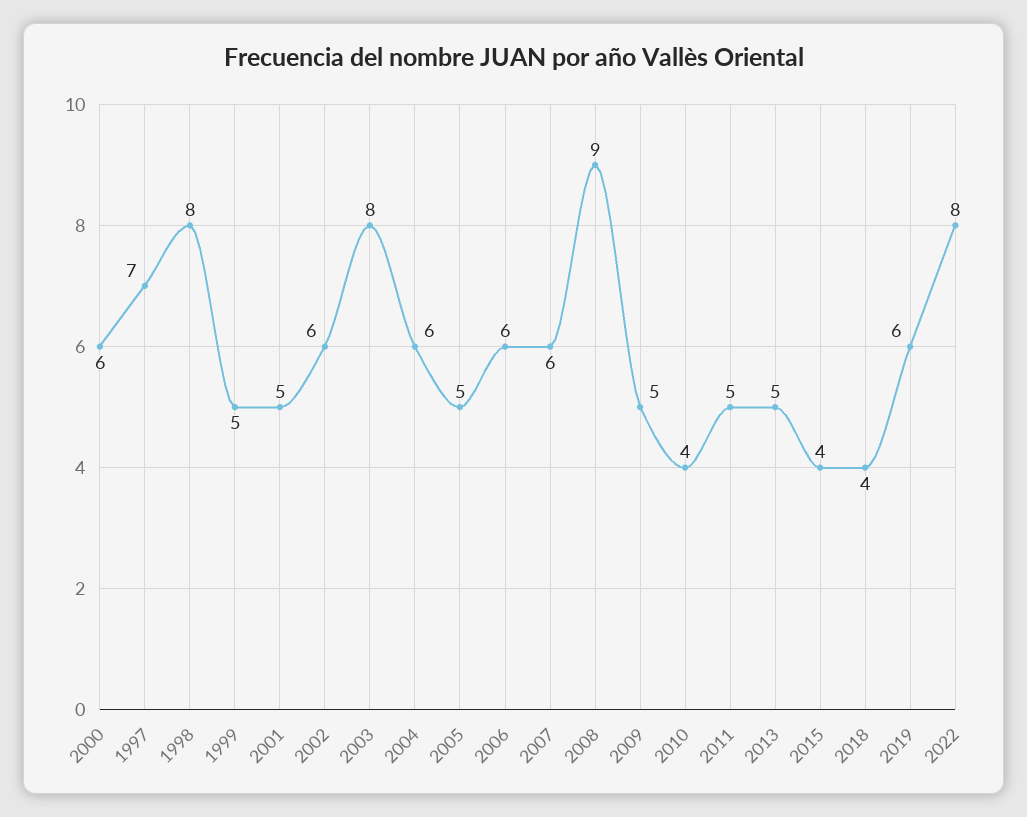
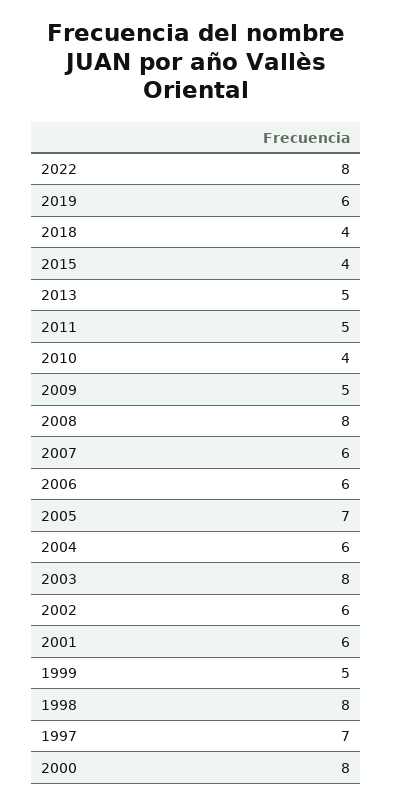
  {
-   "2000": 6,
+   "2000": 8,
    "1997": 7,
    "1998": 8,
    "1999": 5,
-   "2001": 5,
+   "2001": 6,
    "2002": 6,
    "2003": 8,
    "2004": 6,
-   "2005": 5,
+   "2005": 7,
    "2006": 6,
    "2007": 6,
-   "2008": 9,
+   "2008": 8,
    "2009": 5,
    "2010": 4,
    "2011": 5,
    "2013": 5,
    "2015": 4,
    "2018": 4,
    "2019": 6,
    "2022": 8
  }

